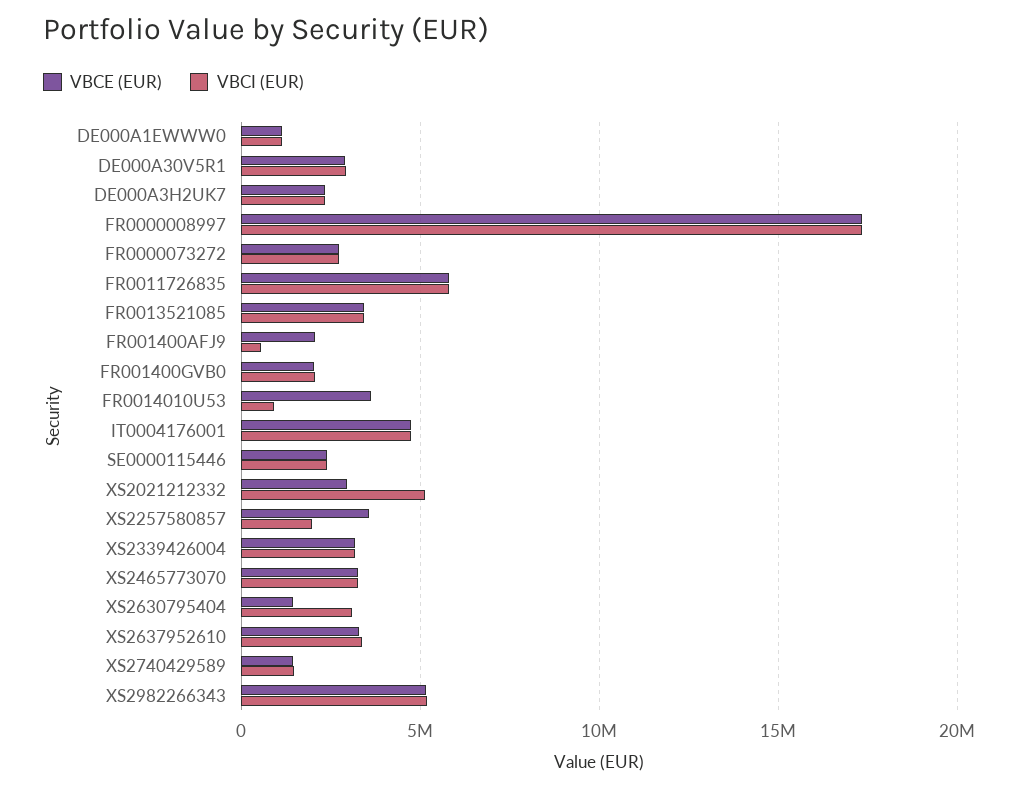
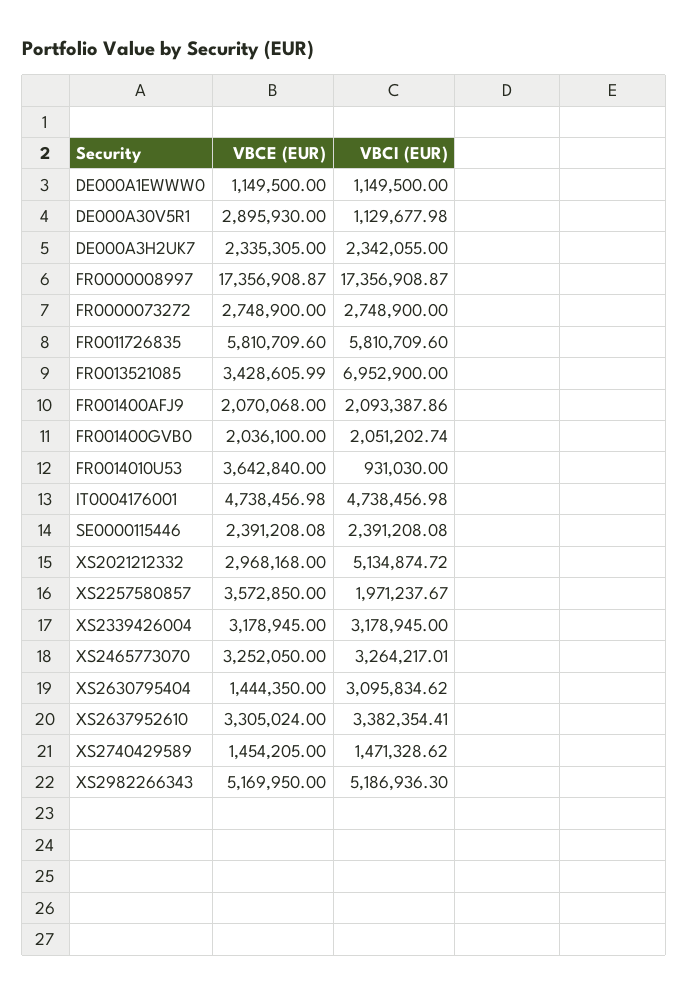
  {
    "VBCE (EUR)": {
      "DE000A1EWWW0": 1149500,
      "DE000A30V5R1": 2895930,
      "DE000A3H2UK7": 2335305,
      "FR0000008997": 17356908.87,
      "FR0000073272": 2748900,
      "FR0011726835": 5810709.6,
      "FR0013521085": 3428605.99,
      "FR001400AFJ9": 2070068,
      "FR001400GVB0": 2036100,
      "FR0014010U53": 3642840,
      "IT0004176001": 4738456.98,
      "SE0000115446": 2391208.08,
      "XS2021212332": 2968168,
      "XS2257580857": 3572850,
      "XS2339426004": 3178945,
      "XS2465773070": 3252050,
      "XS2630795404": 1444350,
      "XS2637952610": 3305024,
      "XS2740429589": 1454205,
      "XS2982266343": 5169950
    },
    "VBCI (EUR)": {
      "DE000A1EWWW0": 1149500,
-     "DE000A30V5R1": 3000000,
+     "DE000A30V5R1": 1129677.98,
      "DE000A3H2UK7": 2342055,
      "FR0000008997": 17356908.87,
      "FR0000073272": 2748900,
      "FR0011726835": 5810709.6,
-     "FR0013521085": 3500000,
+     "FR0013521085": 6952900,
-     "FR001400AFJ9": 500000,
+     "FR001400AFJ9": 2093387.86,
      "FR001400GVB0": 2051202.74,
      "FR0014010U53": 931030,
      "IT0004176001": 4738456.98,
      "SE0000115446": 2391208.08,
      "XS2021212332": 5134874.72,
      "XS2257580857": 1971237.67,
      "XS2339426004": 3178945,
      "XS2465773070": 3264217.01,
      "XS2630795404": 3095834.62,
      "XS2637952610": 3382354.41,
      "XS2740429589": 1471328.62,
      "XS2982266343": 5186936.3
    }
  }

